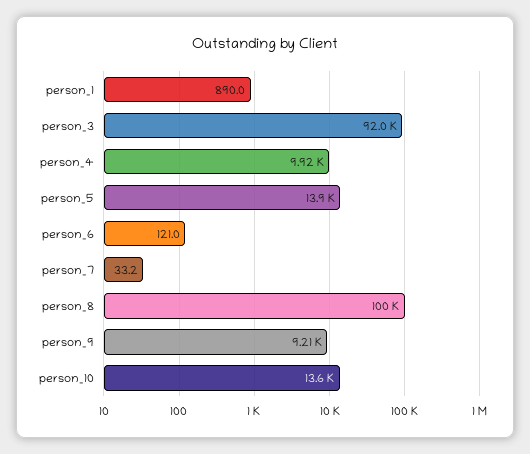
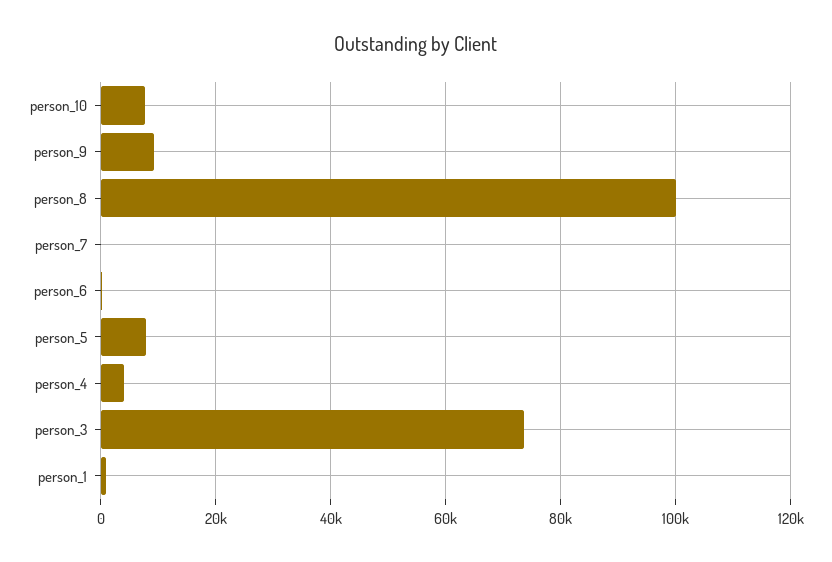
  {
    "person_1": 890,
-   "person_3": 92000,
+   "person_3": 74000,
-   "person_4": 9920,
+   "person_4": 4000,
-   "person_5": 13900,
+   "person_5": 8000,
    "person_6": 121,
    "person_7": 33.2,
    "person_8": 100000,
    "person_9": 9210,
-   "person_10": 13600
+   "person_10": 8000
  }

